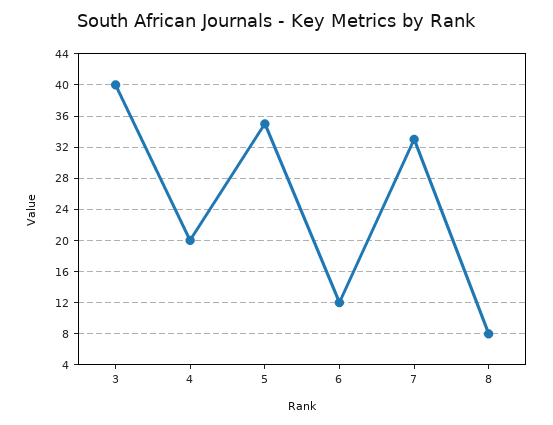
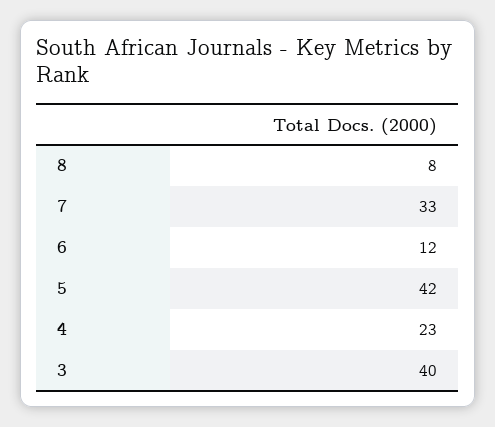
  {
    "3": 40,
-   "4": 20,
+   "4": 23,
-   "5": 35,
+   "5": 42,
    "6": 12,
    "7": 33,
    "8": 8
  }

